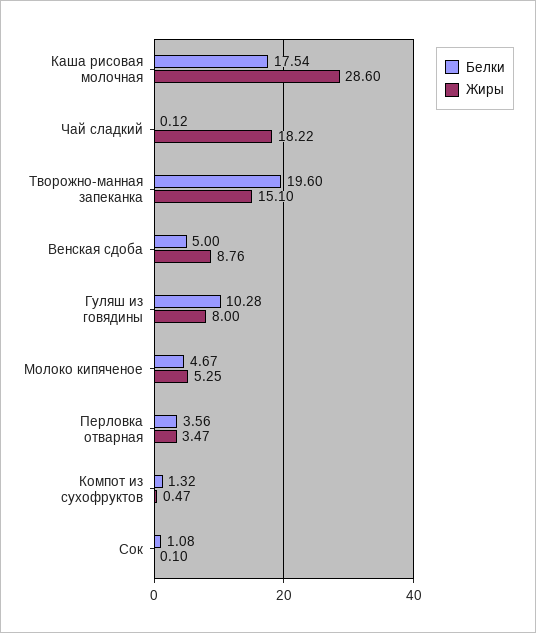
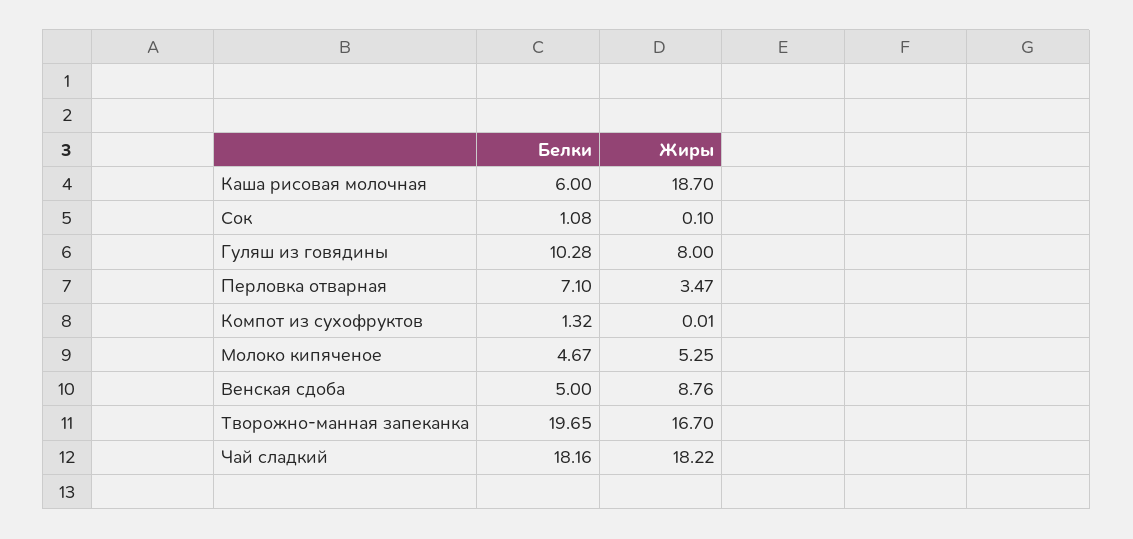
  {
    "Белки": {
-     "Каша рисовая молочная": 17.54,
+     "Каша рисовая молочная": 6,
-     "Чай сладкий": 0.12,
+     "Чай сладкий": 18.16,
-     "Творожно-манная запеканка": 19.6,
+     "Творожно-манная запеканка": 19.65,
      "Венская сдоба": 5,
      "Гуляш из говядины": 10.28,
      "Молоко кипяченое": 4.67,
-     "Перловка отварная": 3.56,
+     "Перловка отварная": 7.1,
      "Компот из сухофруктов": 1.32,
      "Сок": 1.08
    },
    "Жиры": {
-     "Каша рисовая молочная": 28.6,
+     "Каша рисовая молочная": 18.7,
      "Чай сладкий": 18.22,
-     "Творожно-манная запеканка": 15.1,
+     "Творожно-манная запеканка": 16.7,
      "Венская сдоба": 8.76,
      "Гуляш из говядины": 8,
      "Молоко кипяченое": 5.25,
      "Перловка отварная": 3.47,
-     "Компот из сухофруктов": 0.47,
+     "Компот из сухофруктов": 0.01,
      "Сок": 0.1
    }
  }

